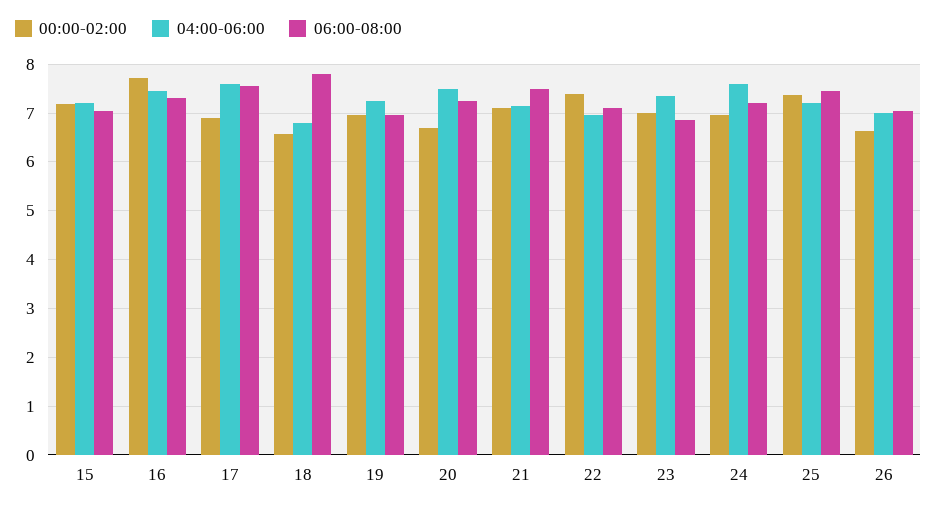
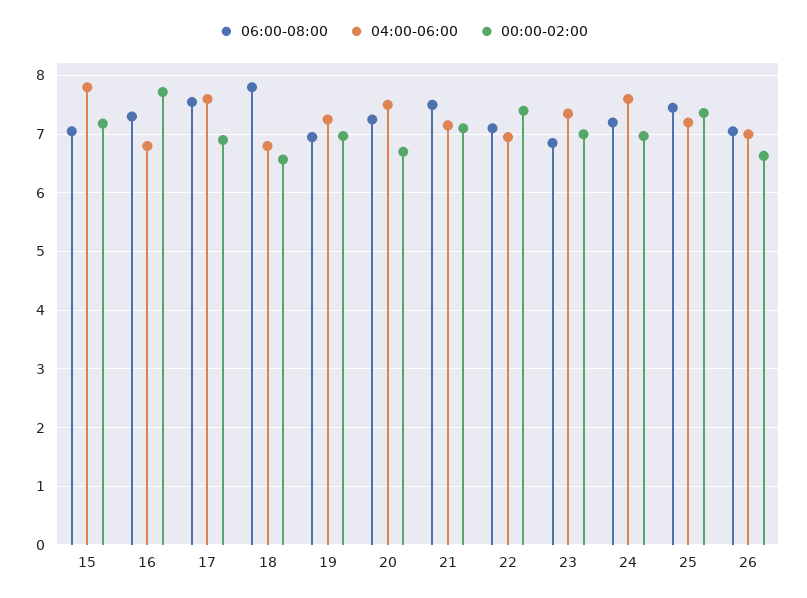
  {
    "00:00-02:00": {
      "15": 7.2,
      "16": 7.8,
      "17": 7,
      "18": 6.6,
      "19": 7,
      "20": 6.8,
      "21": 7.2,
      "22": 7.4,
      "23": 7,
      "24": 7,
      "25": 7.4,
      "26": 6.6
    },
    "04:00-06:00": {
-     "15": 7.2,
+     "15": 7.8,
-     "16": 7.4,
+     "16": 6.8,
      "17": 7.6,
      "18": 6.8,
      "19": 7.2,
      "20": 7.6,
      "21": 7.2,
      "22": 7,
      "23": 7.4,
      "24": 7.6,
      "25": 7.2,
      "26": 7
    },
    "06:00-08:00": {
      "15": 7,
      "16": 7.4,
      "17": 7.6,
      "18": 7.8,
      "19": 7,
      "20": 7.2,
      "21": 7.6,
      "22": 7.2,
      "23": 6.8,
      "24": 7.2,
      "25": 7.4,
      "26": 7
    }
  }

